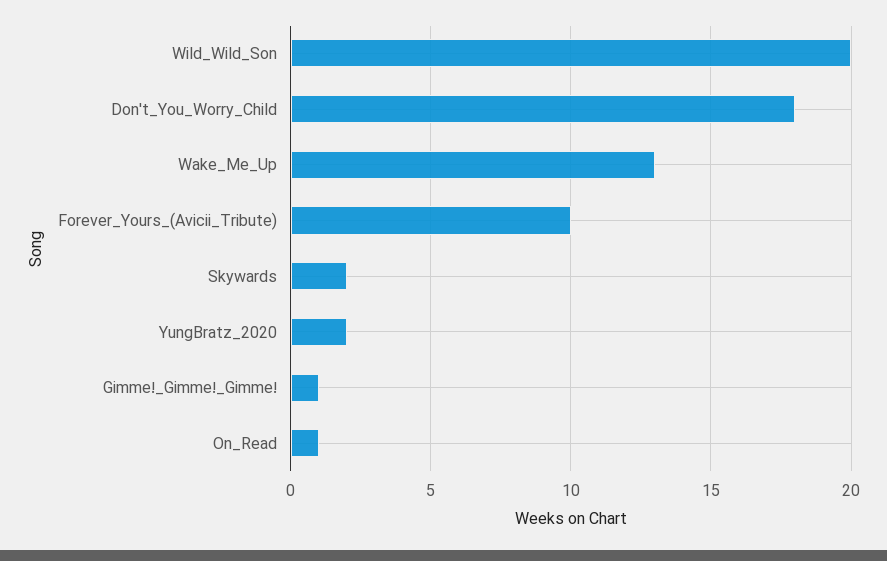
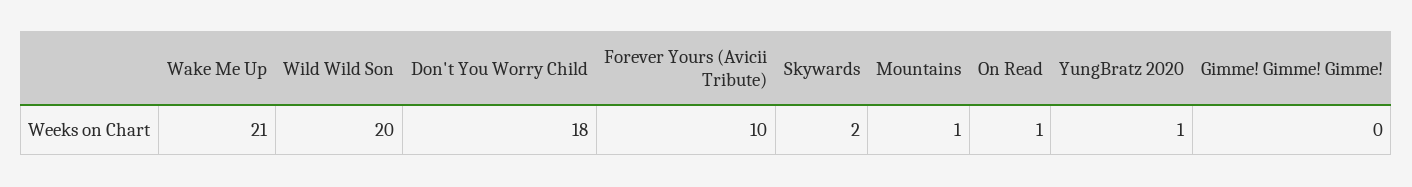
  {
    "Wild_Wild_Son": 20,
    "Don't_You_Worry_Child": 18,
-   "Wake_Me_Up": 13,
+   "Wake_Me_Up": 21,
    "Forever_Yours_(Avicii_Tribute)": 10,
    "Skywards": 2,
-   "YungBratz_2020": 2,
+   "YungBratz_2020": 1,
-   "Gimme!_Gimme!_Gimme!": 1,
+   "Gimme!_Gimme!_Gimme!": 0,
-   "On_Read": 1
+   "On_Read": 1,
+   "Mountains": 1
  }

